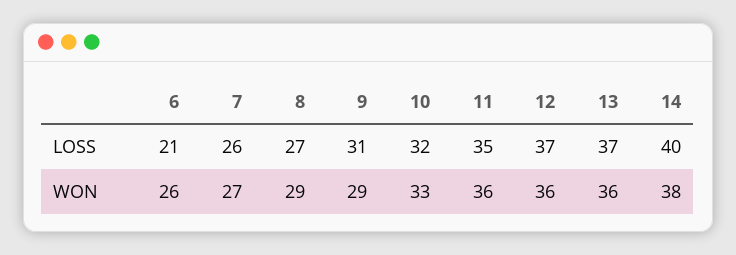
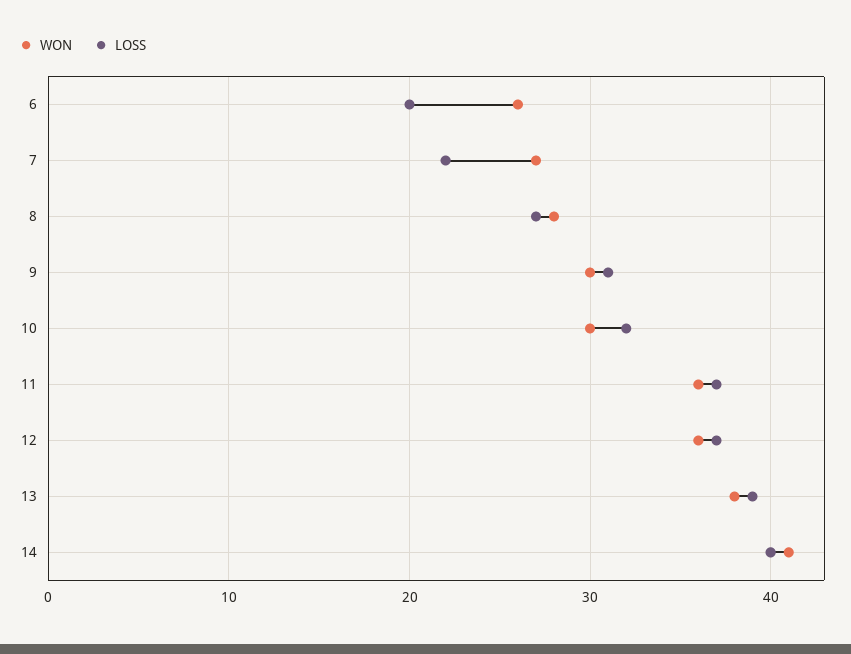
  {
    "LOSS": {
-     "6": 21,
+     "6": 20,
-     "7": 26,
+     "7": 22,
      "8": 27,
      "9": 31,
      "10": 32,
-     "11": 35,
+     "11": 37,
      "12": 37,
-     "13": 37,
+     "13": 39,
      "14": 40
    },
    "WON": {
      "6": 26,
      "7": 27,
-     "8": 29,
+     "8": 28,
-     "9": 29,
+     "9": 30,
-     "10": 33,
+     "10": 30,
      "11": 36,
      "12": 36,
-     "13": 36,
+     "13": 38,
-     "14": 38
+     "14": 41
    }
  }

